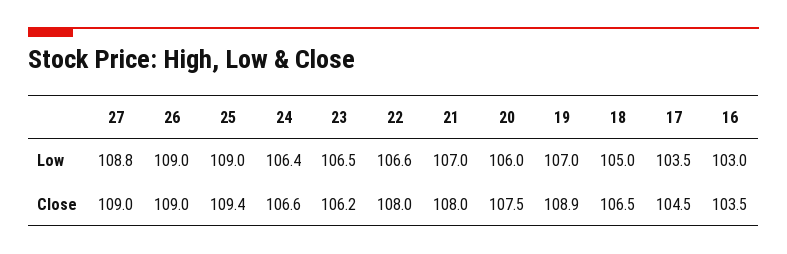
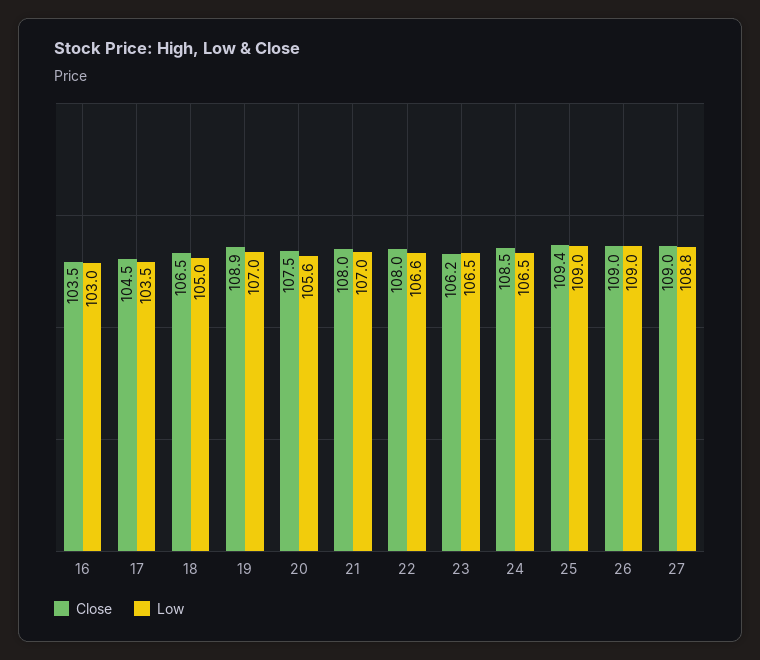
  {
    "Low": {
      "27": 108.8,
      "26": 109,
      "25": 109,
-     "24": 106.4,
+     "24": 106.5,
      "23": 106.5,
      "22": 106.6,
      "21": 107,
-     "20": 106,
+     "20": 105.6,
      "19": 107,
      "18": 105,
      "17": 103.5,
      "16": 103
    },
    "Close": {
      "27": 109,
      "26": 109,
      "25": 109.4,
-     "24": 106.6,
+     "24": 108.5,
      "23": 106.2,
      "22": 108,
      "21": 108,
      "20": 107.5,
      "19": 108.9,
      "18": 106.5,
      "17": 104.5,
      "16": 103.5
    }
  }

